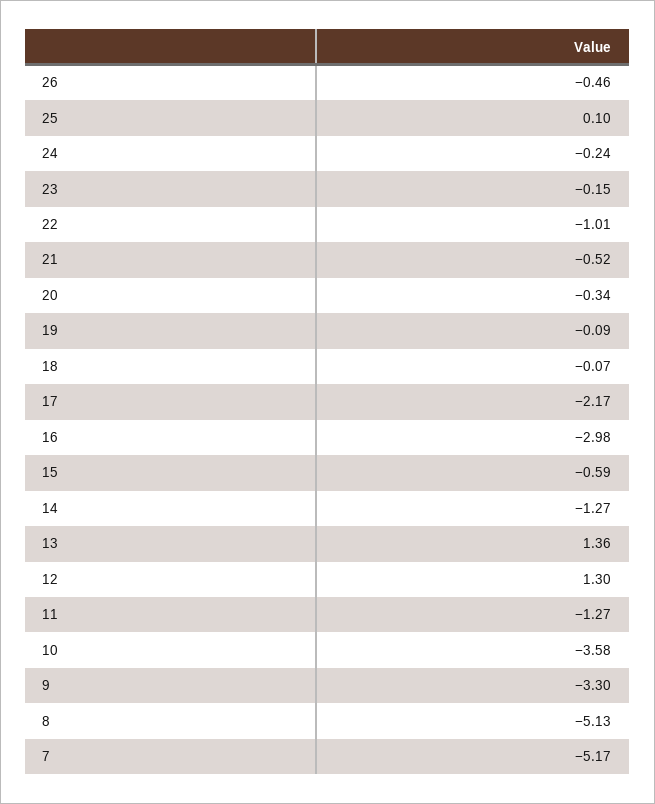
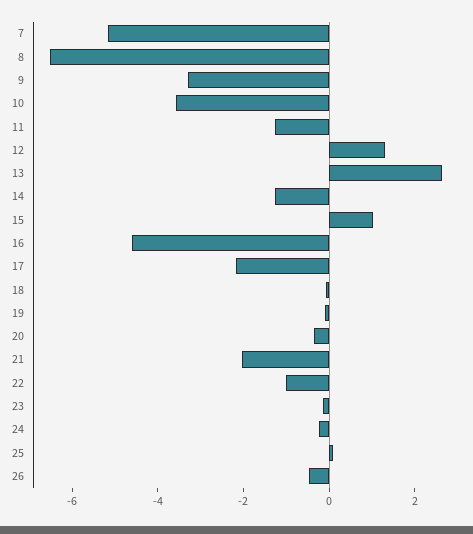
  {
    "26": -0.46,
    "25": 0.1,
    "24": -0.24,
    "23": -0.15,
    "22": -1.01,
-   "21": -0.52,
+   "21": -2,
    "20": -0.34,
    "19": -0.09,
    "18": -0.07,
    "17": -2.17,
-   "16": -2.98,
+   "16": -4.5,
-   "15": -0.59,
+   "15": 1,
    "14": -1.27,
-   "13": 1.36,
+   "13": 2.5,
    "12": 1.3,
    "11": -1.27,
    "10": -3.58,
    "9": -3.3,
-   "8": -5.13,
+   "8": -6.5,
    "7": -5.17
  }

